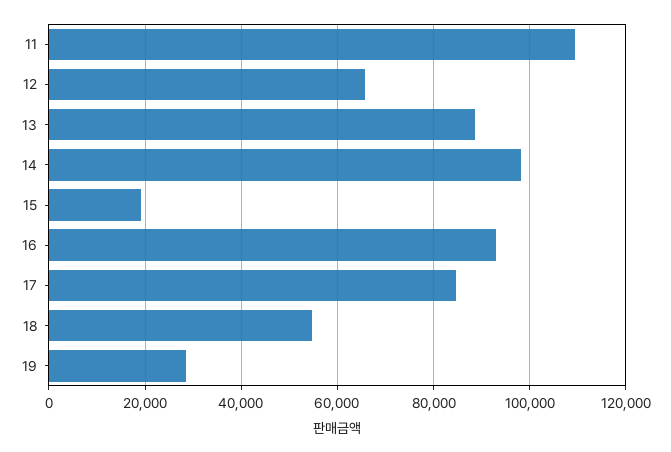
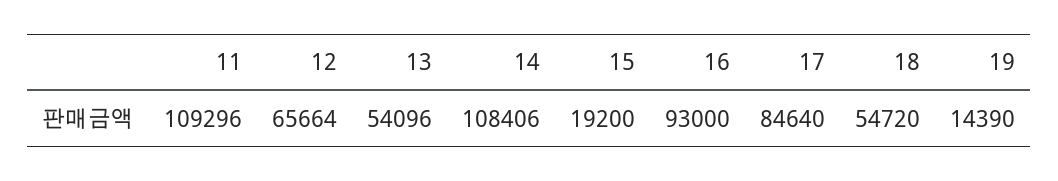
  {
    "11": 109296,
    "12": 65664,
-   "13": 88000,
+   "13": 54096,
-   "14": 98000,
+   "14": 108406,
    "15": 19200,
    "16": 93000,
    "17": 84640,
    "18": 54720,
-   "19": 28000
+   "19": 14390
  }

